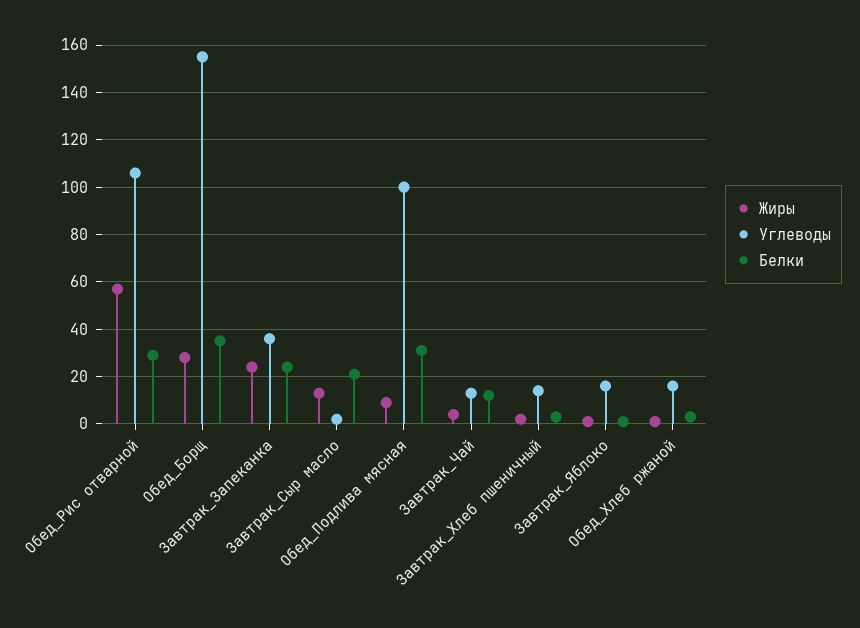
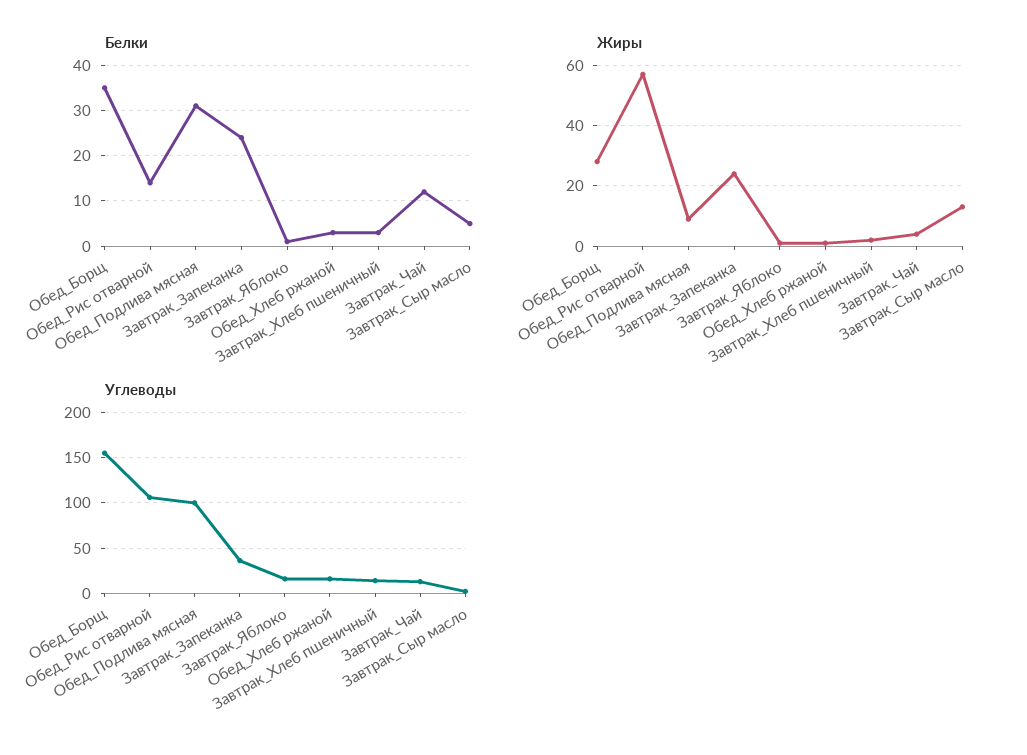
  {
    "Жиры": {
      "Обед_Рис отварной": 55,
      "Обед_Борщ": 30,
      "Завтрак_Запеканка": 25,
      "Завтрак_Сыр масло": 15,
      "Обед_Подлива мясная": 10,
      "Завтрак_Чай": 5,
      "Завтрак_Хлеб пшеничный": 0,
      "Завтрак_Яблоко": 0,
      "Обед_Хлеб ржаной": 0
    },
    "Углеводы": {
      "Обед_Рис отварной": 105,
      "Обед_Борщ": 155,
      "Завтрак_Запеканка": 35,
      "Завтрак_Сыр масло": 0,
      "Обед_Подлива мясная": 100,
      "Завтрак_Чай": 15,
      "Завтрак_Хлеб пшеничный": 15,
      "Завтрак_Яблоко": 15,
      "Обед_Хлеб ржаной": 15
    },
    "Белки": {
-     "Обед_Рис отварной": 30,
+     "Обед_Рис отварной": 15,
      "Обед_Борщ": 35,
      "Завтрак_Запеканка": 25,
-     "Завтрак_Сыр масло": 20,
+     "Завтрак_Сыр масло": 5,
      "Обед_Подлива мясная": 30,
      "Завтрак_Чай": 10,
      "Завтрак_Хлеб пшеничный": 5,
      "Завтрак_Яблоко": 0,
      "Обед_Хлеб ржаной": 5
    }
  }

